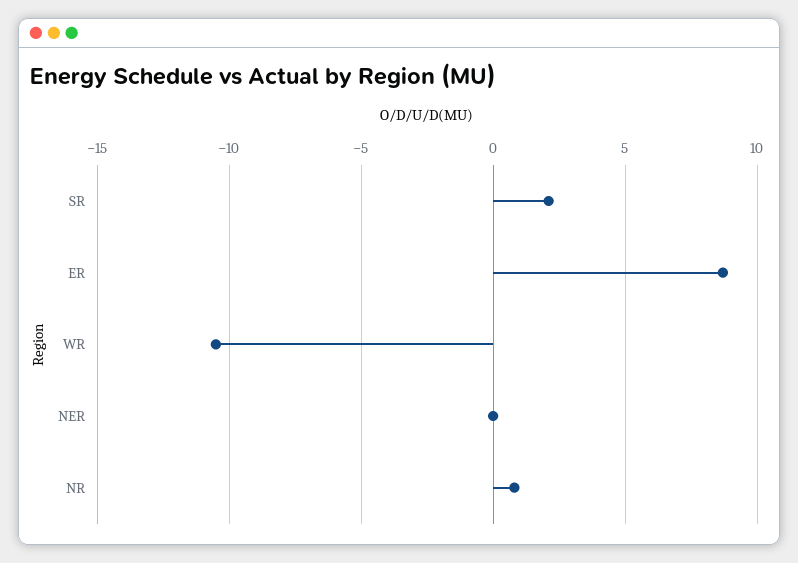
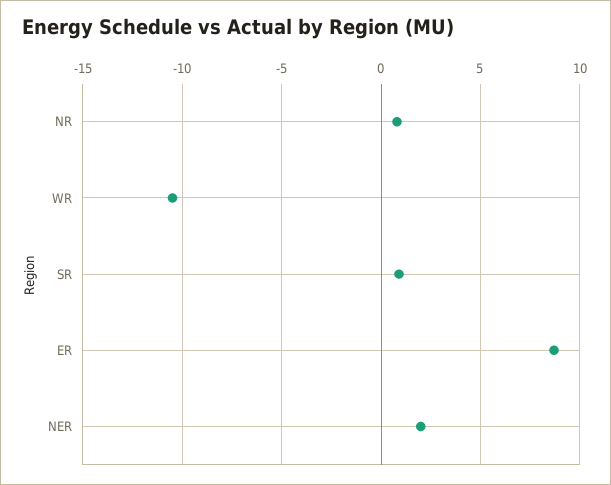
  {
-   "SR": 2,
+   "SR": 1,
    "ER": 8.5,
    "WR": -10.5,
-   "NER": 0,
+   "NER": 2,
    "NR": 1
  }

